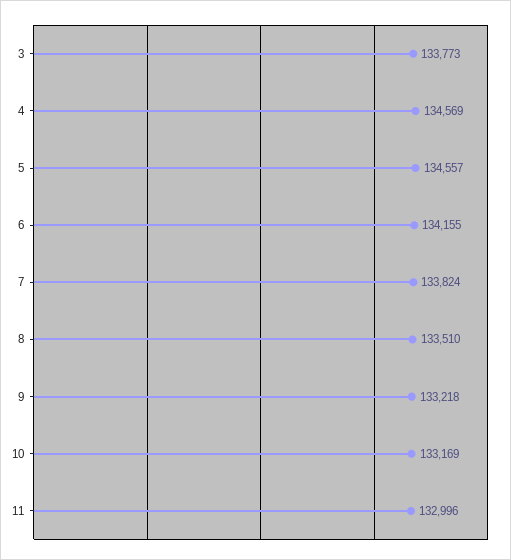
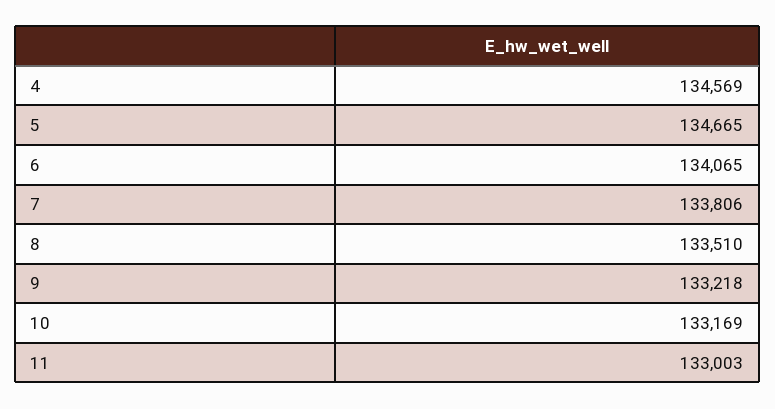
  {
-   "3": 133773,
    "4": 134569,
-   "5": 134557,
+   "5": 134665,
-   "6": 134155,
+   "6": 134065,
-   "7": 133824,
+   "7": 133806,
    "8": 133510,
    "9": 133218,
    "10": 133169,
-   "11": 132996
+   "11": 133003
  }

